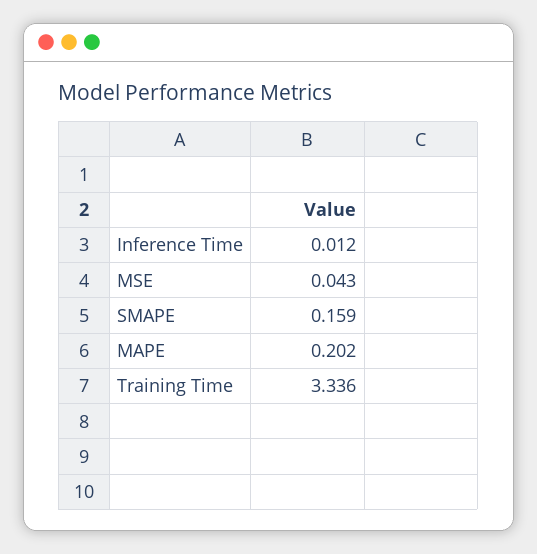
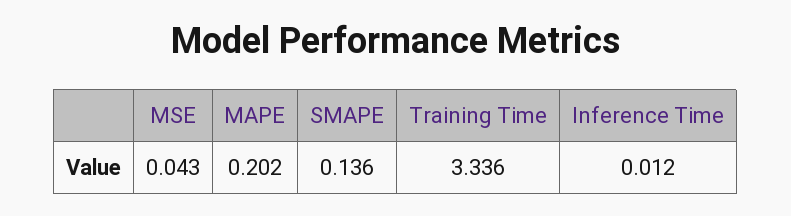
  {
    "Inference Time": 0.012,
    "MSE": 0.043,
-   "SMAPE": 0.159,
+   "SMAPE": 0.136,
    "MAPE": 0.202,
    "Training Time": 3.336
  }

